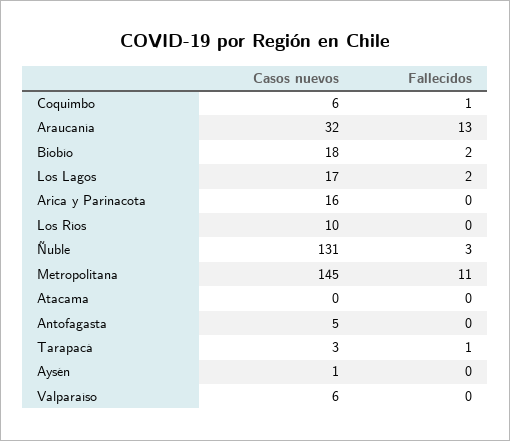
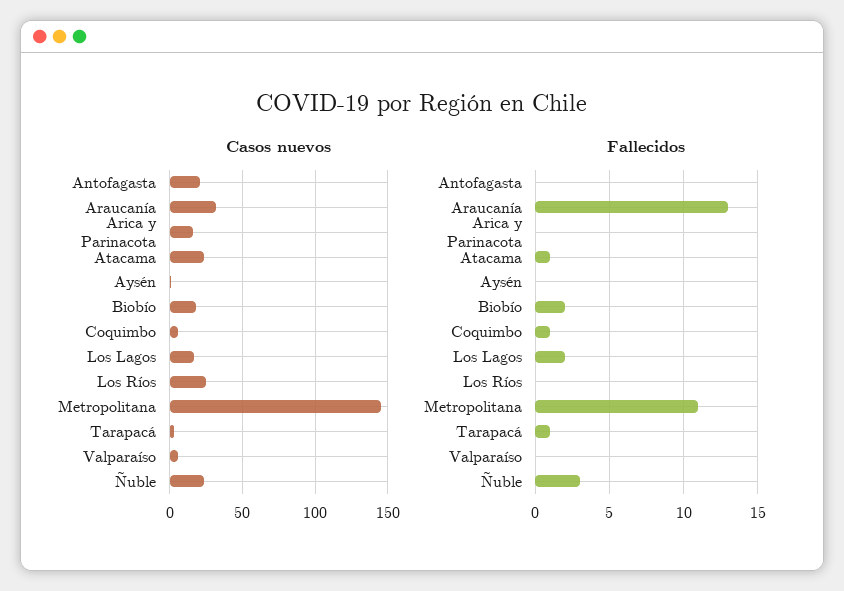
  {
    "Casos nuevos": {
      "Coquimbo": 6,
      "Araucanía": 32,
      "Biobío": 18,
      "Los Lagos": 17,
      "Arica y Parinacota": 16,
-     "Los Ríos": 10,
+     "Los Ríos": 25,
-     "Ñuble": 131,
+     "Ñuble": 25,
      "Metropolitana": 145,
-     "Atacama": 0,
+     "Atacama": 25,
-     "Antofagasta": 5,
+     "Antofagasta": 20,
      "Tarapacá": 3,
      "Aysén": 1,
      "Valparaíso": 6
    },
    "Fallecidos": {
      "Coquimbo": 1,
      "Araucanía": 13,
      "Biobío": 2,
      "Los Lagos": 2,
      "Arica y Parinacota": 0,
      "Los Ríos": 0,
      "Ñuble": 3,
      "Metropolitana": 11,
-     "Atacama": 0,
+     "Atacama": 1,
      "Antofagasta": 0,
      "Tarapacá": 1,
      "Aysén": 0,
      "Valparaíso": 0
    }
  }

